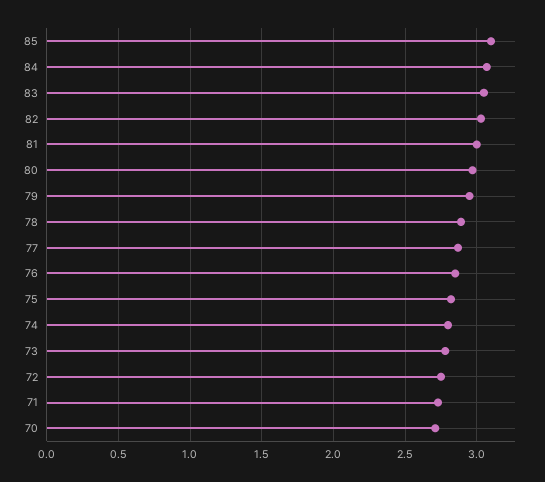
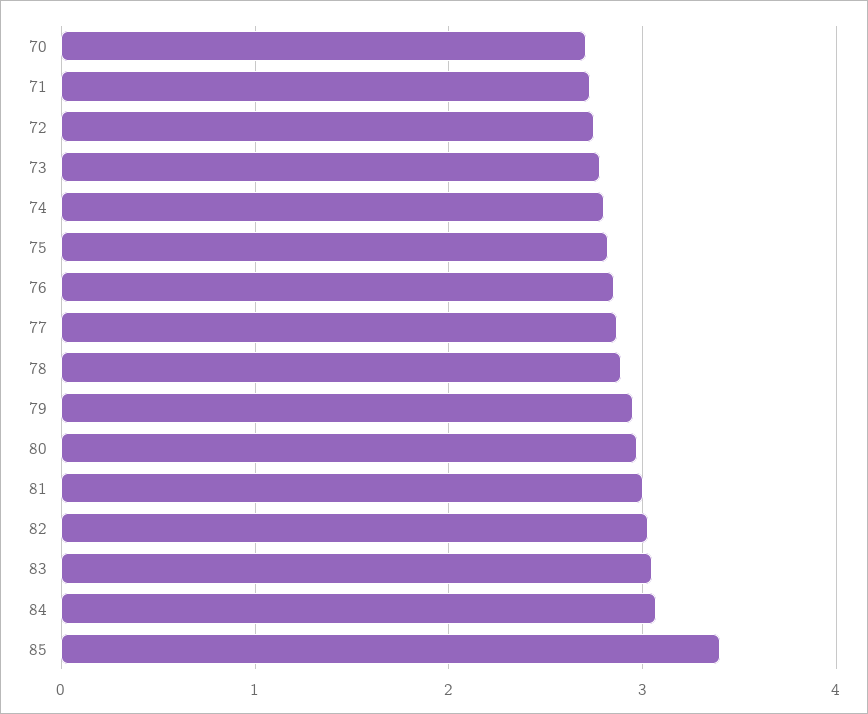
  {
-   "85": 3.1,
+   "85": 3.4,
    "84": 3.05,
    "83": 3.05,
    "82": 3.05,
    "81": 3,
    "80": 2.95,
    "79": 2.95,
    "78": 2.9,
    "77": 2.85,
    "76": 2.85,
    "75": 2.8,
    "74": 2.8,
    "73": 2.8,
    "72": 2.75,
    "71": 2.75,
    "70": 2.7
  }

